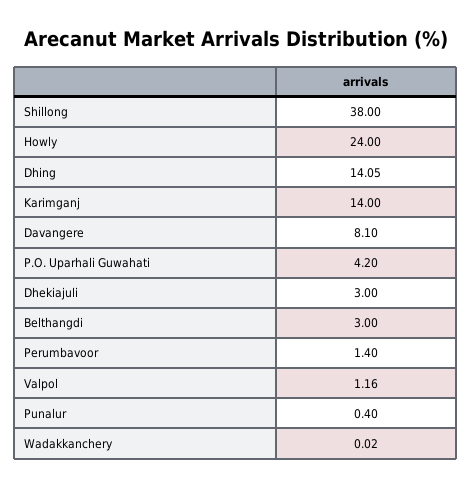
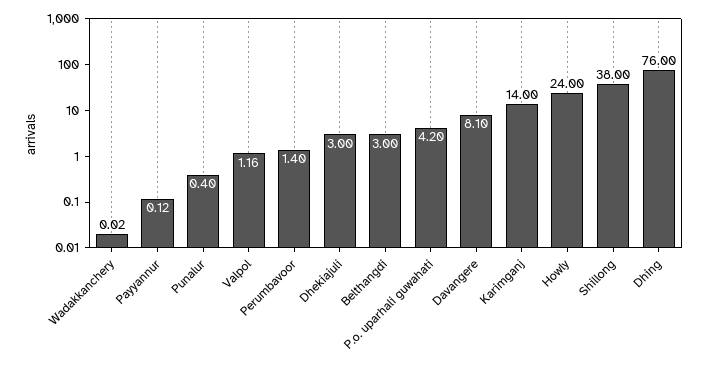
  {
    "Shillong": 38,
    "Howly": 24,
-   "Dhing": 14.05,
+   "Dhing": 76,
    "Karimganj": 14,
    "Davangere": 8.1,
    "P.O. Uparhali Guwahati": 4.2,
    "Dhekiajuli": 3,
    "Belthangdi": 3,
    "Perumbavoor": 1.4,
    "Valpol": 1.16,
    "Punalur": 0.4,
-   "Wadakkanchery": 0.02
+   "Wadakkanchery": 0.02,
+   "Payyannur": 0.12
  }

